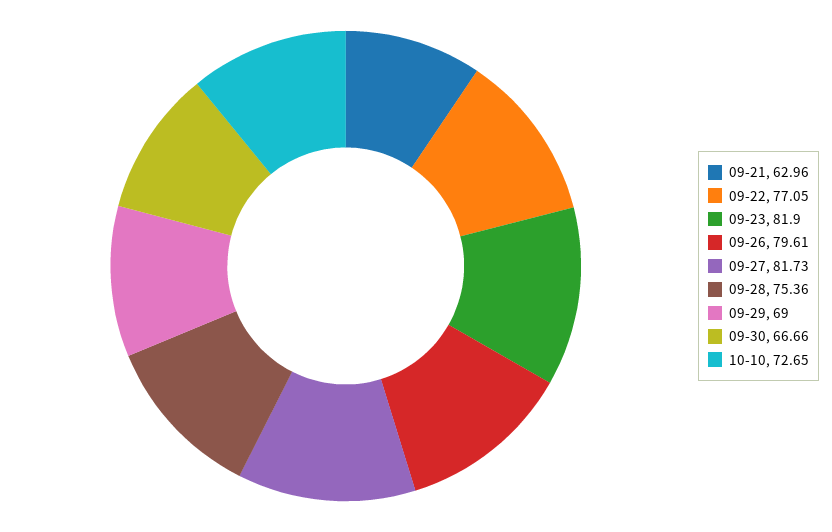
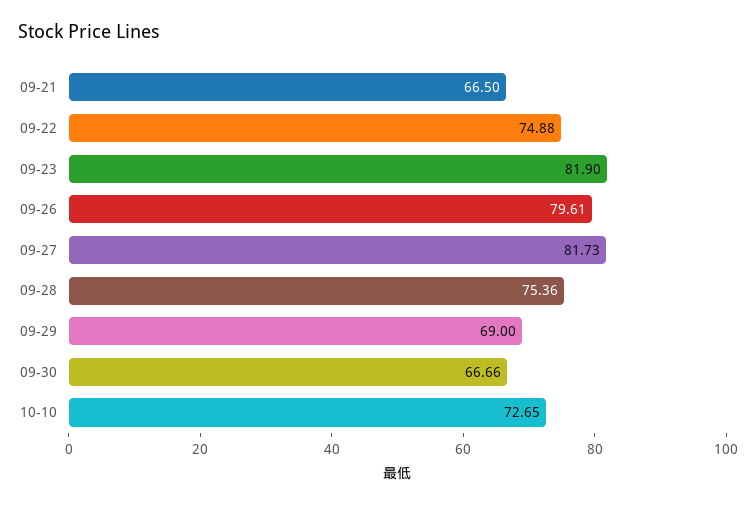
  {
-   "09-21": 62.96,
+   "09-21": 66.5,
-   "09-22": 77.05,
+   "09-22": 74.88,
    "09-23": 81.9,
    "09-26": 79.61,
    "09-27": 81.73,
    "09-28": 75.36,
    "09-29": 69,
    "09-30": 66.66,
    "10-10": 72.65
  }

